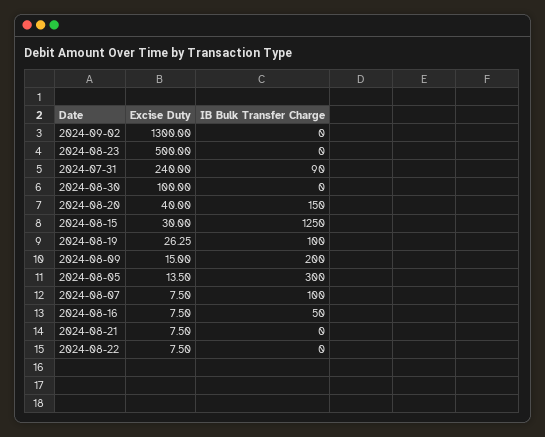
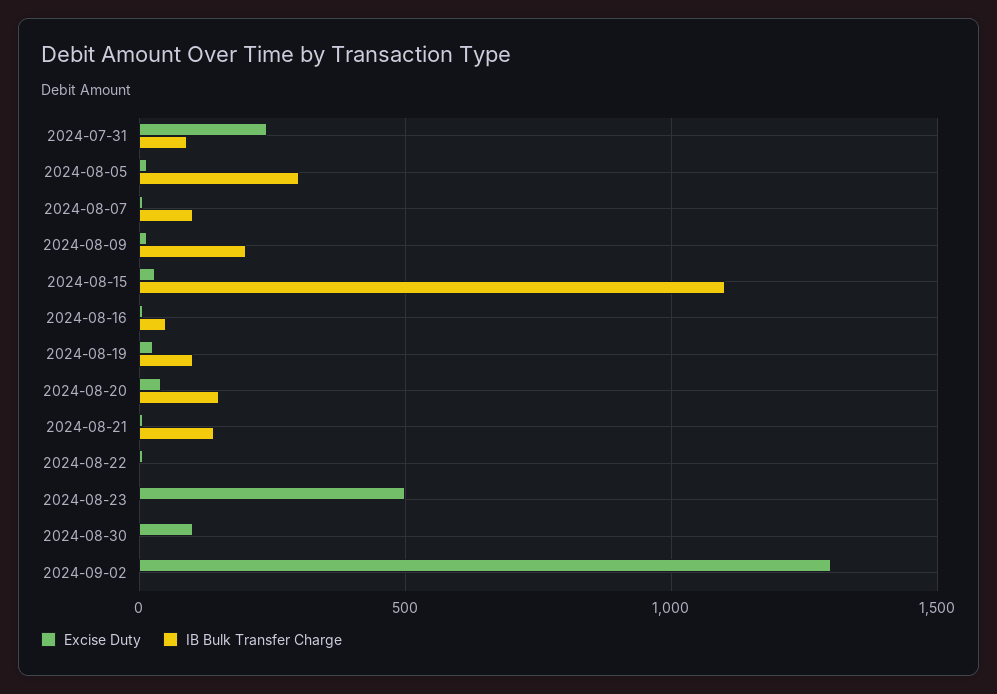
  {
    "Excise Duty": {
      "2024-09-02": 1300,
      "2024-08-23": 500,
      "2024-07-31": 240,
      "2024-08-30": 100,
      "2024-08-20": 40,
      "2024-08-15": 30,
      "2024-08-19": 26.25,
      "2024-08-09": 15,
      "2024-08-05": 13.5,
      "2024-08-07": 7.5,
      "2024-08-16": 7.5,
      "2024-08-21": 7.5,
      "2024-08-22": 7.5
    },
    "IB Bulk Transfer Charge": {
      "2024-09-02": 0,
      "2024-08-23": 0,
      "2024-07-31": 90,
      "2024-08-30": 0,
      "2024-08-20": 150,
-     "2024-08-15": 1250,
+     "2024-08-15": 1100,
      "2024-08-19": 100,
      "2024-08-09": 200,
      "2024-08-05": 300,
      "2024-08-07": 100,
      "2024-08-16": 50,
-     "2024-08-21": 0,
+     "2024-08-21": 150,
      "2024-08-22": 0
    }
  }

